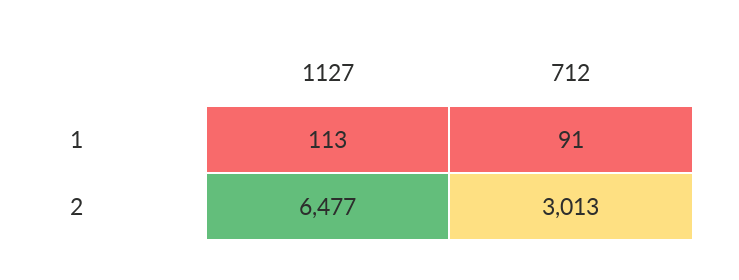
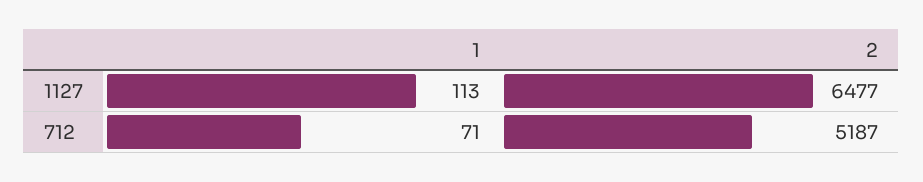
  {
    "1127": {
      "1": 113,
      "2": 6477
    },
    "712": {
-     "1": 91,
+     "1": 71,
-     "2": 3013
+     "2": 5187
    }
  }

